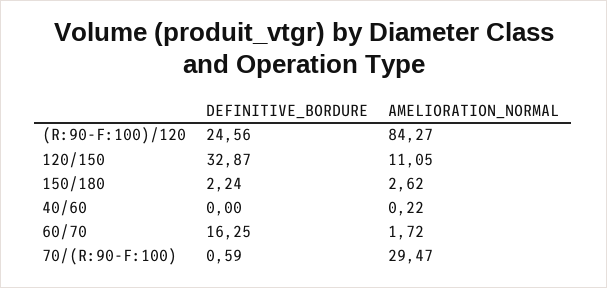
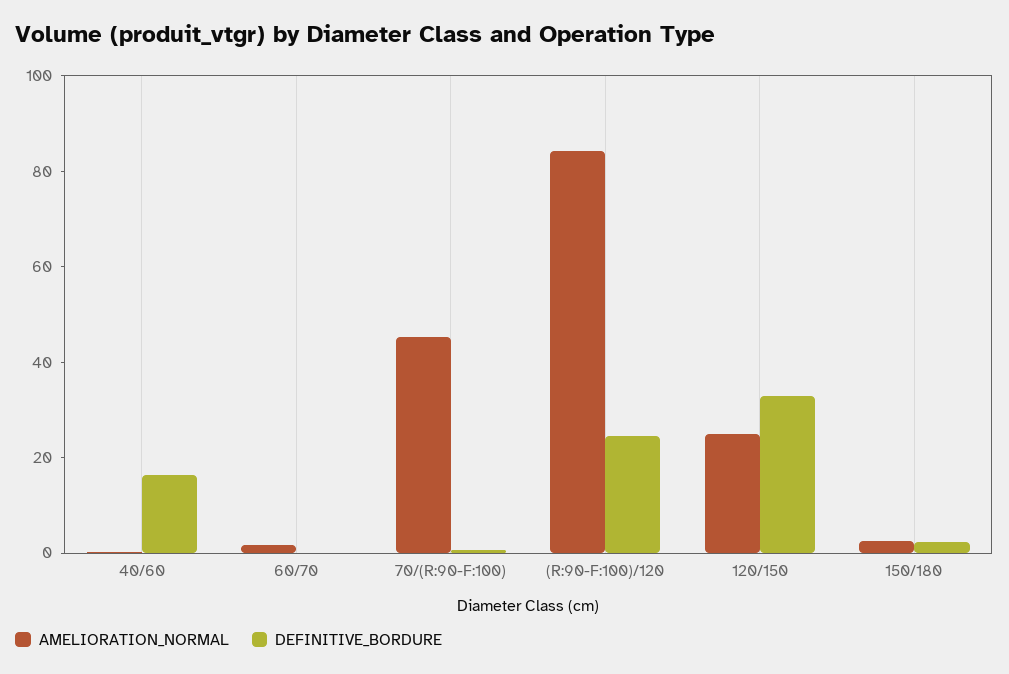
  {
    "DEFINITIVE_BORDURE": {
      "(R:90-F:100)/120": 24.56,
      "120/150": 32.87,
      "150/180": 2.24,
-     "40/60": 0,
+     "40/60": 15,
-     "60/70": 16.25,
+     "60/70": 0,
      "70/(R:90-F:100)": 0.59
    },
    "AMELIORATION_NORMAL": {
      "(R:90-F:100)/120": 84.27,
-     "120/150": 11.05,
+     "120/150": 25,
      "150/180": 2.62,
      "40/60": 0.22,
      "60/70": 1.72,
-     "70/(R:90-F:100)": 29.47
+     "70/(R:90-F:100)": 45
    }
  }

